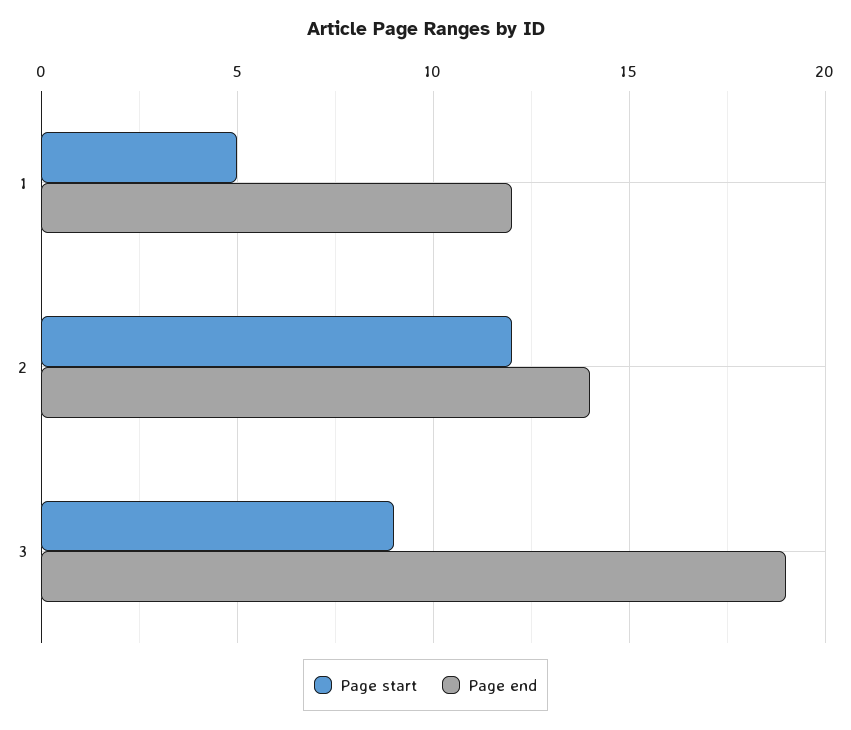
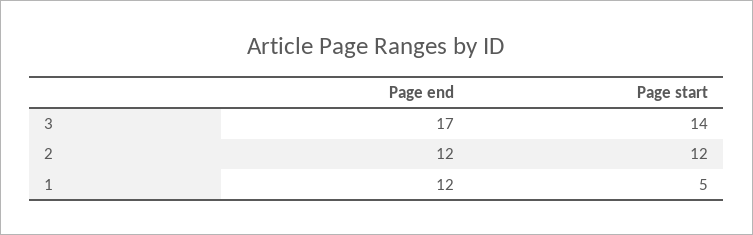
  {
    "Page start": {
      "1": 5,
      "2": 12,
-     "3": 9
+     "3": 14
    },
    "Page end": {
      "1": 12,
-     "2": 14,
+     "2": 12,
-     "3": 19
+     "3": 17
    }
  }

